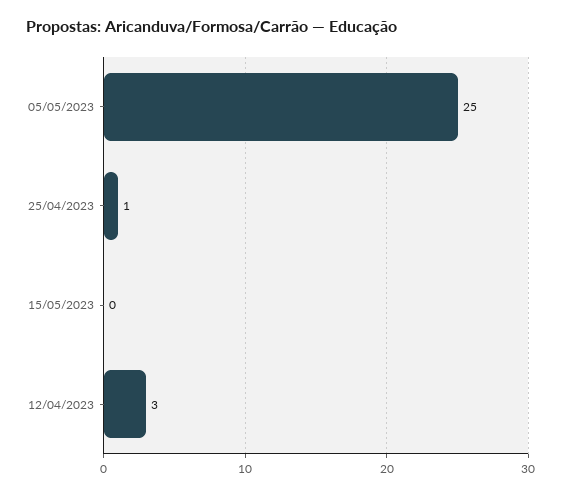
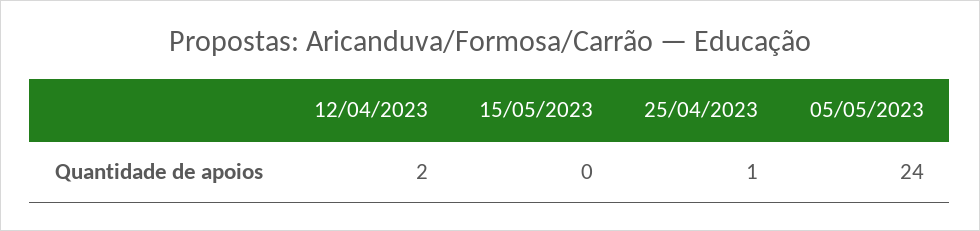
  {
-   "05/05/2023": 25,
+   "05/05/2023": 24,
    "25/04/2023": 1,
    "15/05/2023": 0,
-   "12/04/2023": 3
+   "12/04/2023": 2
  }

